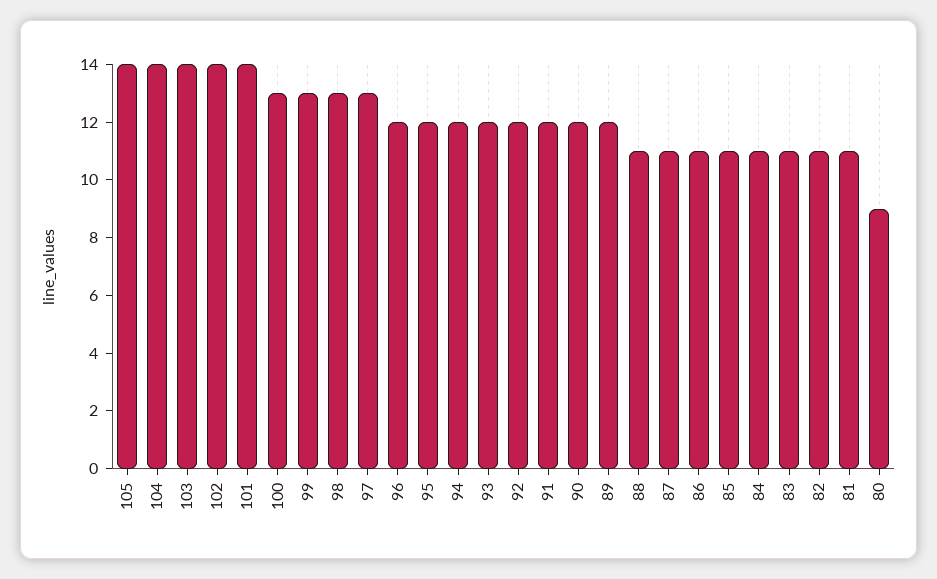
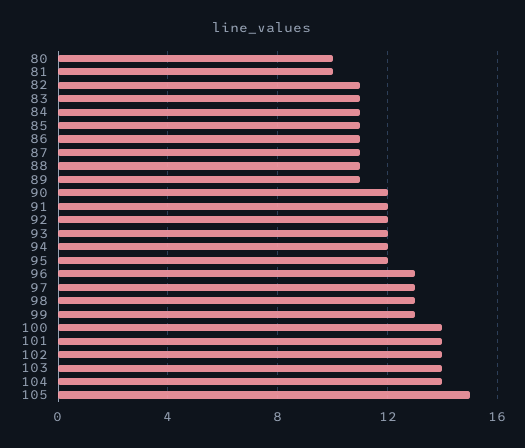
  {
-   "105": 14,
+   "105": 15,
    "104": 14,
    "103": 14,
    "102": 14,
    "101": 14,
-   "100": 13,
+   "100": 14,
    "99": 13,
    "98": 13,
    "97": 13,
-   "96": 12,
+   "96": 13,
    "95": 12,
    "94": 12,
    "93": 12,
    "92": 12,
    "91": 12,
    "90": 12,
-   "89": 12,
+   "89": 11,
    "88": 11,
    "87": 11,
    "86": 11,
    "85": 11,
    "84": 11,
    "83": 11,
    "82": 11,
-   "81": 11,
+   "81": 10,
-   "80": 9
+   "80": 10
  }

